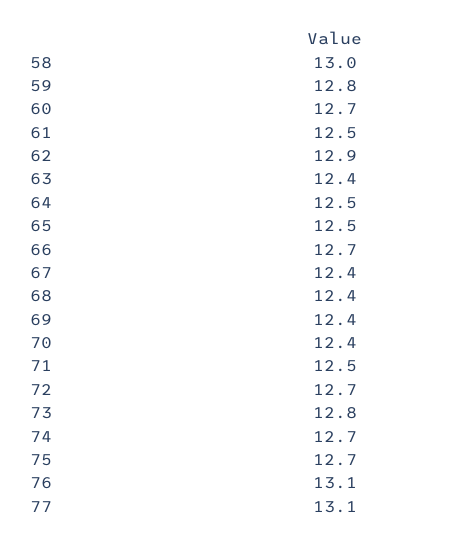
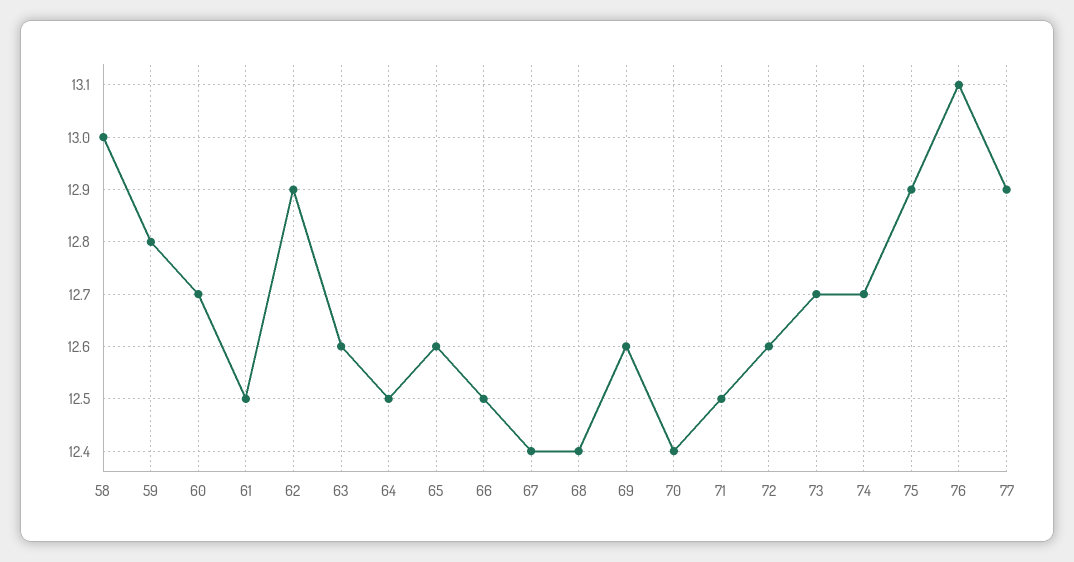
  {
    "58": 13,
    "59": 12.8,
    "60": 12.7,
    "61": 12.5,
    "62": 12.9,
-   "63": 12.4,
+   "63": 12.6,
    "64": 12.5,
-   "65": 12.5,
+   "65": 12.6,
-   "66": 12.7,
+   "66": 12.5,
    "67": 12.4,
    "68": 12.4,
-   "69": 12.4,
+   "69": 12.6,
    "70": 12.4,
    "71": 12.5,
-   "72": 12.7,
+   "72": 12.6,
-   "73": 12.8,
+   "73": 12.7,
    "74": 12.7,
-   "75": 12.7,
+   "75": 12.9,
    "76": 13.1,
-   "77": 13.1
+   "77": 12.9
  }

